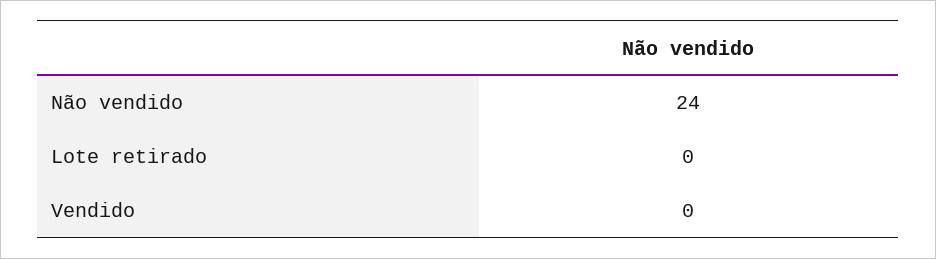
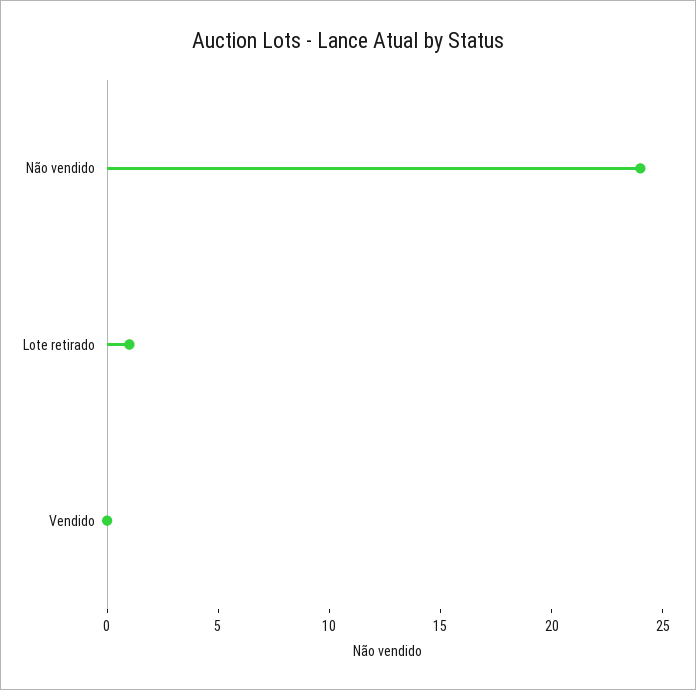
  {
    "Não vendido": 24,
-   "Lote retirado": 0,
+   "Lote retirado": 1,
    "Vendido": 0
  }

